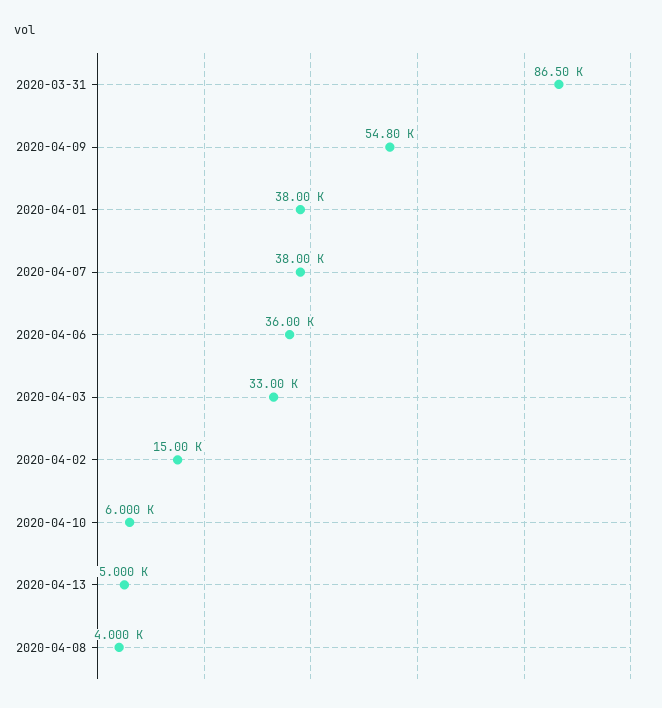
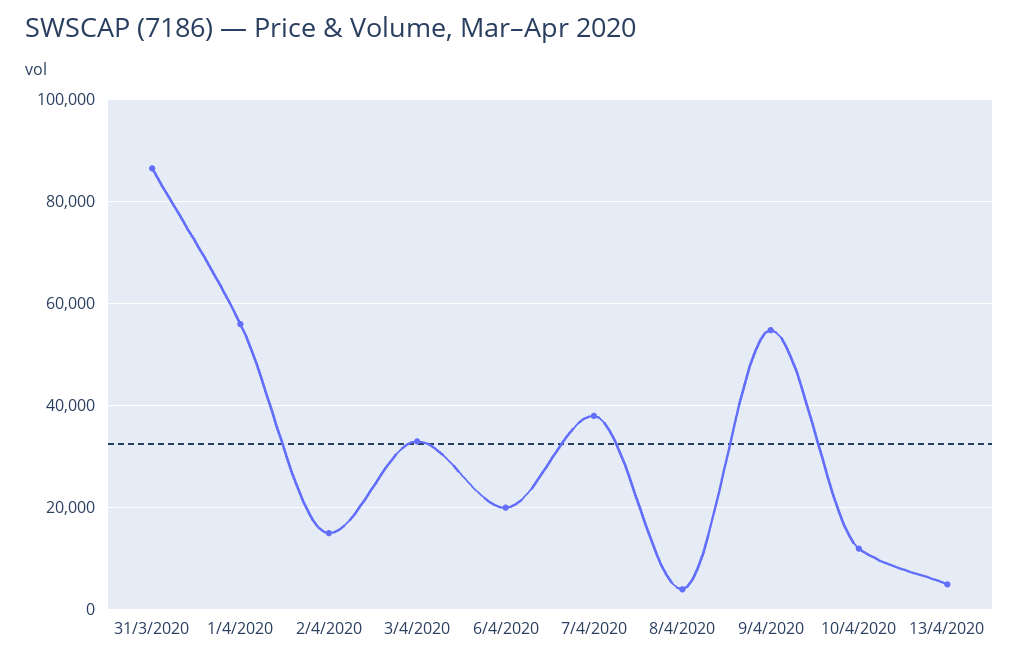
  {
    "2020-03-31": 86500,
    "2020-04-09": 54800,
-   "2020-04-01": 38000,
+   "2020-04-01": 56000,
    "2020-04-07": 38000,
-   "2020-04-06": 36000,
+   "2020-04-06": 20000,
    "2020-04-03": 33000,
    "2020-04-02": 15000,
-   "2020-04-10": 6000,
+   "2020-04-10": 12000,
    "2020-04-13": 5000,
    "2020-04-08": 4000
  }

